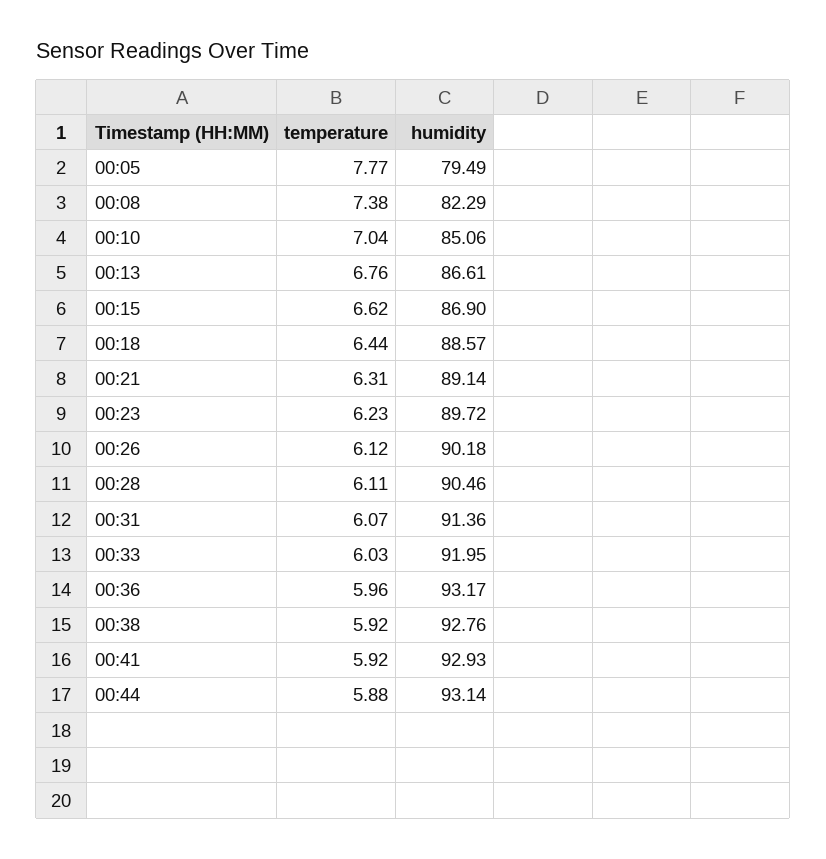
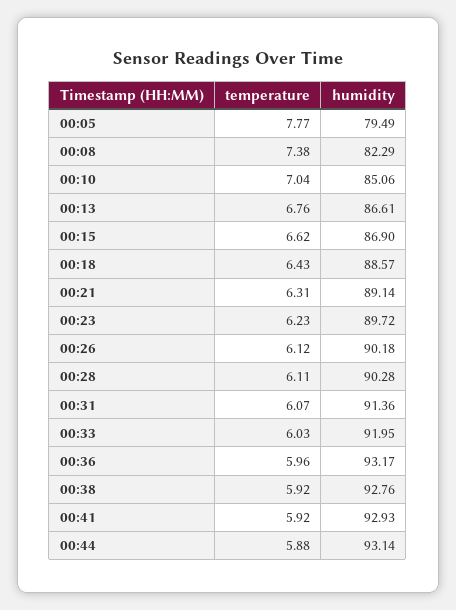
  {
    "temperature": {
      "00:05": 7.77,
      "00:08": 7.38,
      "00:10": 7.04,
      "00:13": 6.76,
      "00:15": 6.62,
-     "00:18": 6.44,
+     "00:18": 6.43,
      "00:21": 6.31,
      "00:23": 6.23,
      "00:26": 6.12,
      "00:28": 6.11,
      "00:31": 6.07,
      "00:33": 6.03,
      "00:36": 5.96,
      "00:38": 5.92,
      "00:41": 5.92,
      "00:44": 5.88
    },
    "humidity": {
      "00:05": 79.49,
      "00:08": 82.29,
      "00:10": 85.06,
      "00:13": 86.61,
      "00:15": 86.9,
      "00:18": 88.57,
      "00:21": 89.14,
      "00:23": 89.72,
      "00:26": 90.18,
-     "00:28": 90.46,
+     "00:28": 90.28,
      "00:31": 91.36,
      "00:33": 91.95,
      "00:36": 93.17,
      "00:38": 92.76,
      "00:41": 92.93,
      "00:44": 93.14
    }
  }

